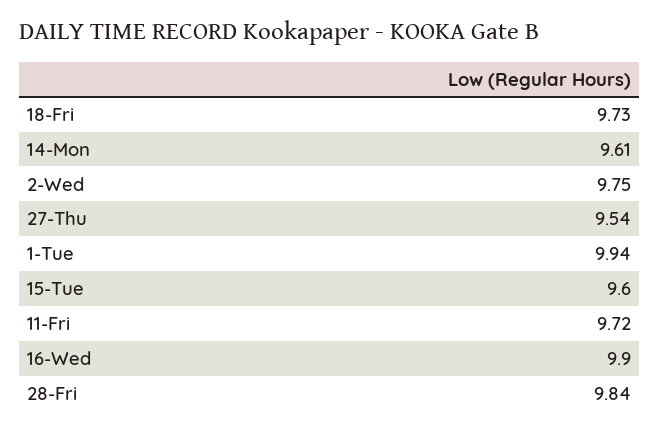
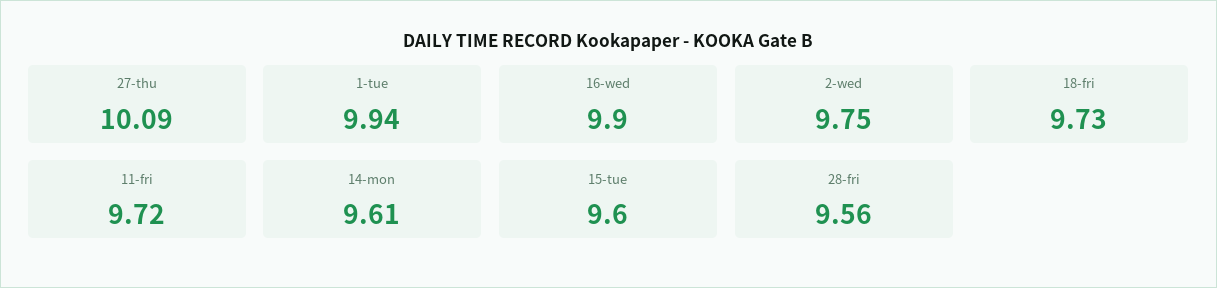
  {
    "18-Fri": 9.73,
    "14-Mon": 9.61,
    "2-Wed": 9.75,
-   "27-Thu": 9.54,
+   "27-Thu": 10.09,
    "1-Tue": 9.94,
    "15-Tue": 9.6,
    "11-Fri": 9.72,
    "16-Wed": 9.9,
-   "28-Fri": 9.84
+   "28-Fri": 9.56
  }

